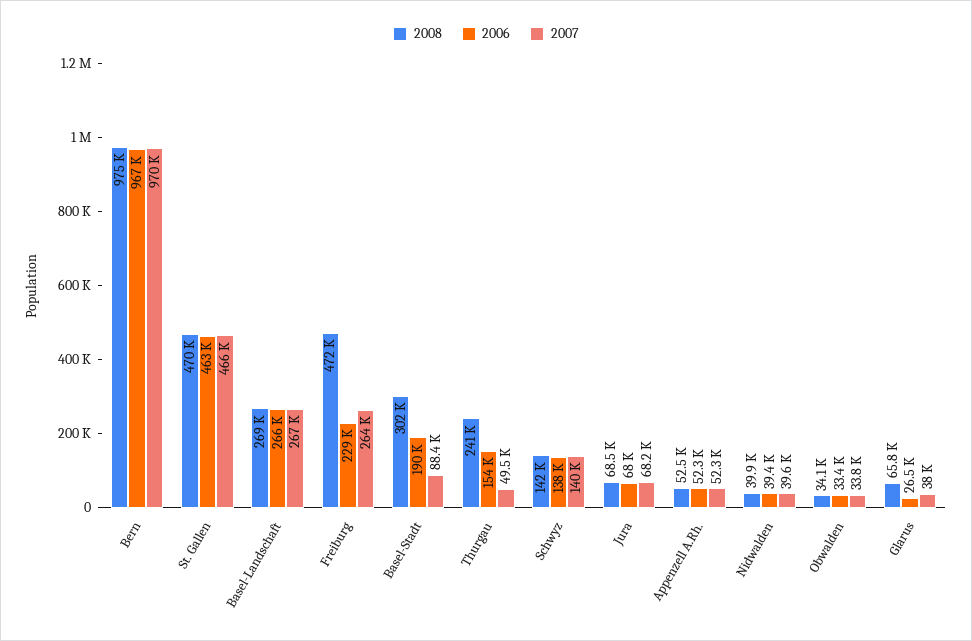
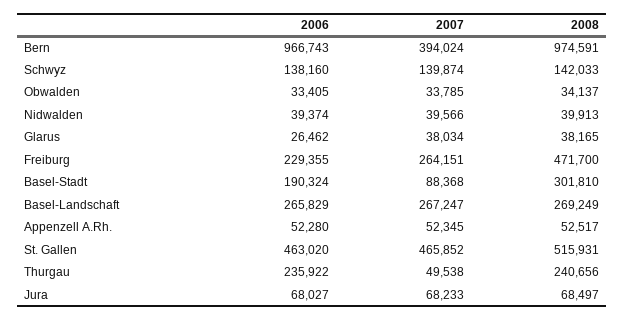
  {
    "2008": {
      "Bern": 974591,
-     "St. Gallen": 470000,
+     "St. Gallen": 515931,
      "Basel-Landschaft": 269249,
      "Freiburg": 471700,
      "Basel-Stadt": 301810,
      "Thurgau": 240656,
      "Schwyz": 142033,
      "Jura": 68497,
      "Appenzell A.Rh.": 52517,
      "Nidwalden": 39913,
      "Obwalden": 34137,
-     "Glarus": 65800
+     "Glarus": 38165
    },
    "2006": {
      "Bern": 966743,
      "St. Gallen": 463020,
      "Basel-Landschaft": 265829,
      "Freiburg": 229355,
      "Basel-Stadt": 190324,
-     "Thurgau": 154000,
+     "Thurgau": 235922,
      "Schwyz": 138160,
      "Jura": 68027,
      "Appenzell A.Rh.": 52280,
      "Nidwalden": 39374,
      "Obwalden": 33405,
      "Glarus": 26462
    },
    "2007": {
-     "Bern": 970000,
+     "Bern": 394024,
      "St. Gallen": 465852,
      "Basel-Landschaft": 267247,
      "Freiburg": 264151,
      "Basel-Stadt": 88368,
      "Thurgau": 49538,
      "Schwyz": 139874,
      "Jura": 68233,
      "Appenzell A.Rh.": 52345,
      "Nidwalden": 39566,
      "Obwalden": 33785,
      "Glarus": 38034
    }
  }

